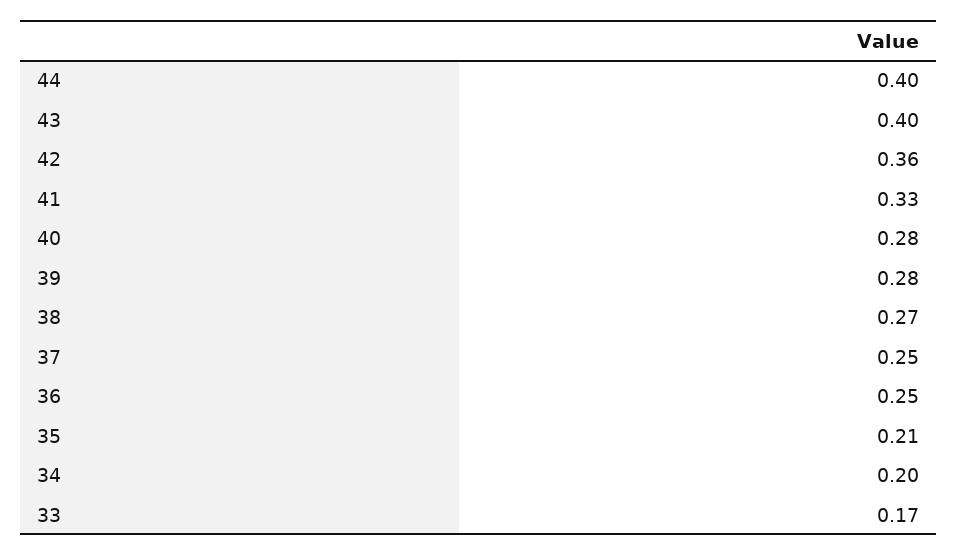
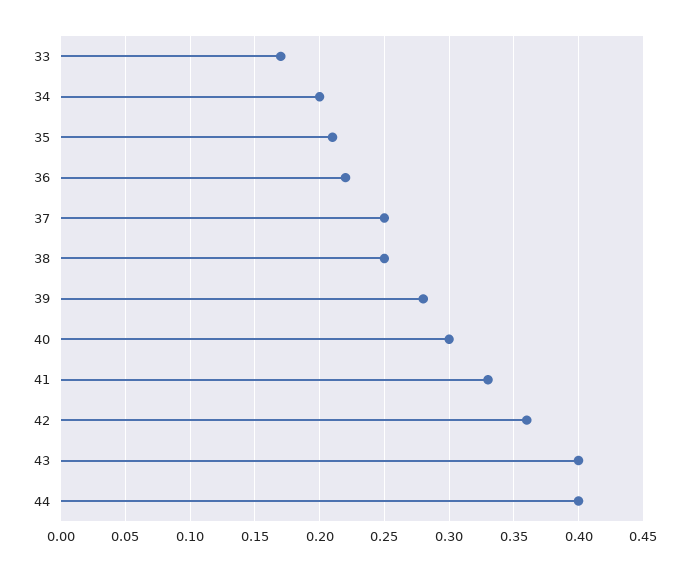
  {
    "44": 0.4,
    "43": 0.4,
    "42": 0.36,
    "41": 0.33,
-   "40": 0.28,
+   "40": 0.3,
    "39": 0.28,
-   "38": 0.27,
+   "38": 0.25,
    "37": 0.25,
-   "36": 0.25,
+   "36": 0.22,
    "35": 0.21,
    "34": 0.2,
    "33": 0.17
  }

